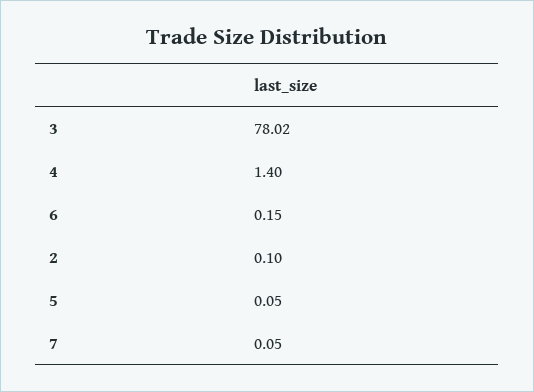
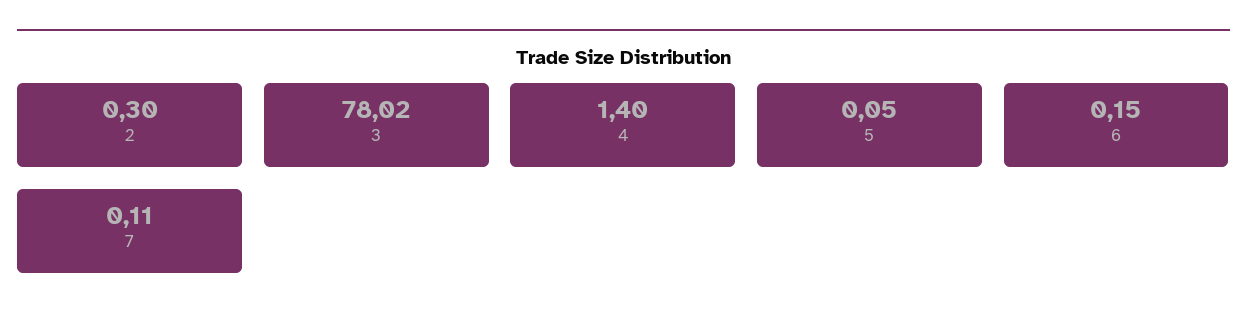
  {
    "3": 78.02,
    "4": 1.4,
    "6": 0.15,
-   "2": 0.1,
+   "2": 0.3,
    "5": 0.05,
-   "7": 0.05
+   "7": 0.11
  }

